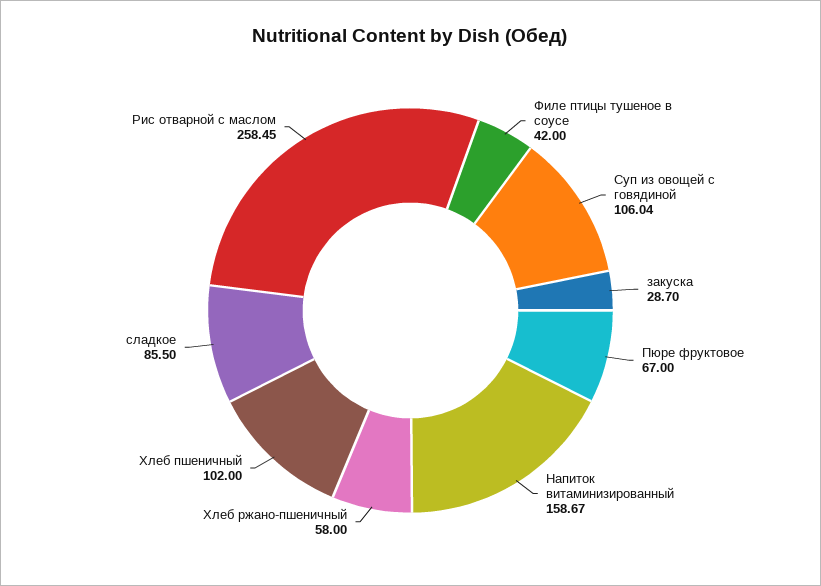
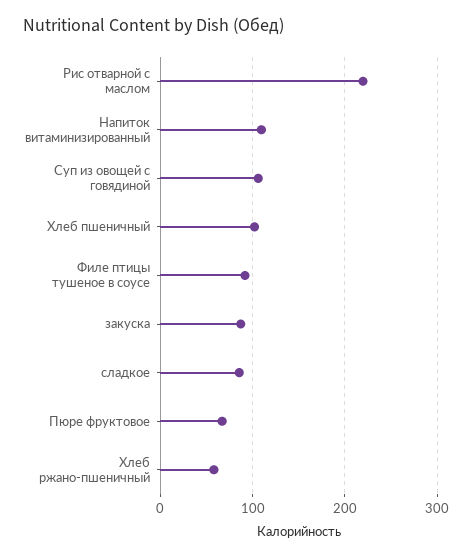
  {
-   "Филе птицы тушеное в соусе": 42,
+   "Филе птицы тушеное в соусе": 90,
    "Суп из овощей с говядиной": 106.04,
-   "закуска": 28.7,
+   "закуска": 90,
    "Пюре фруктовое": 67,
-   "Напиток витаминизированный": 158.67,
+   "Напиток витаминизированный": 110,
    "Хлеб ржано-пшеничный": 58,
    "Хлеб пшеничный": 102,
    "сладкое": 85.5,
-   "Рис отварной с маслом": 258.45
+   "Рис отварной с маслом": 220
  }

